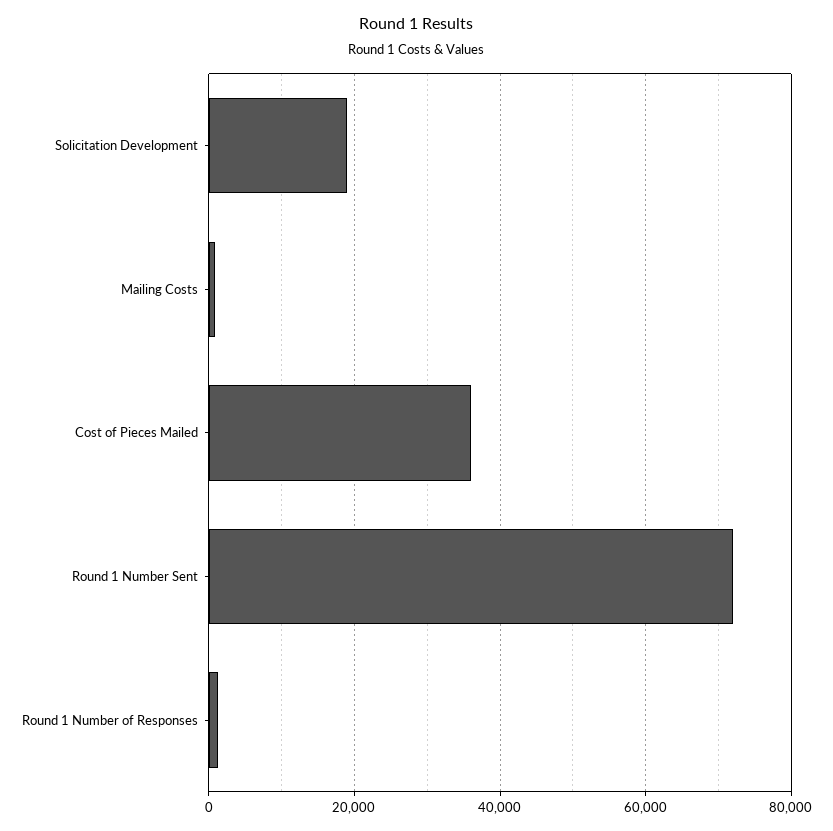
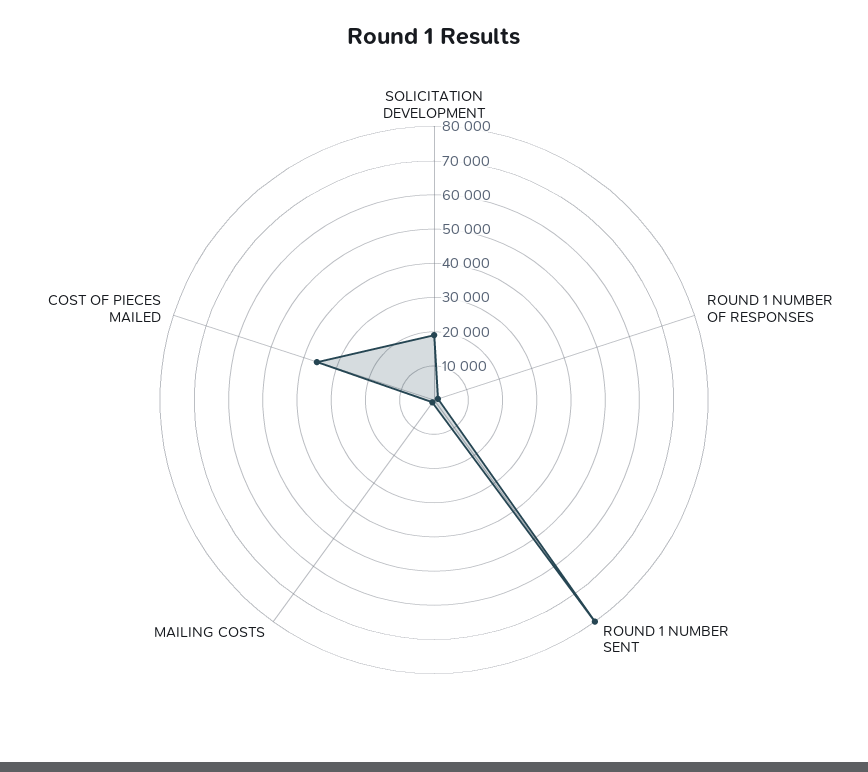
  {
    "Solicitation Development": 20000,
    "Mailing Costs": 0,
    "Cost of Pieces Mailed": 36000,
-   "Round 1 Number Sent": 72000,
+   "Round 1 Number Sent": 80000,
    "Round 1 Number of Responses": 2000
  }

